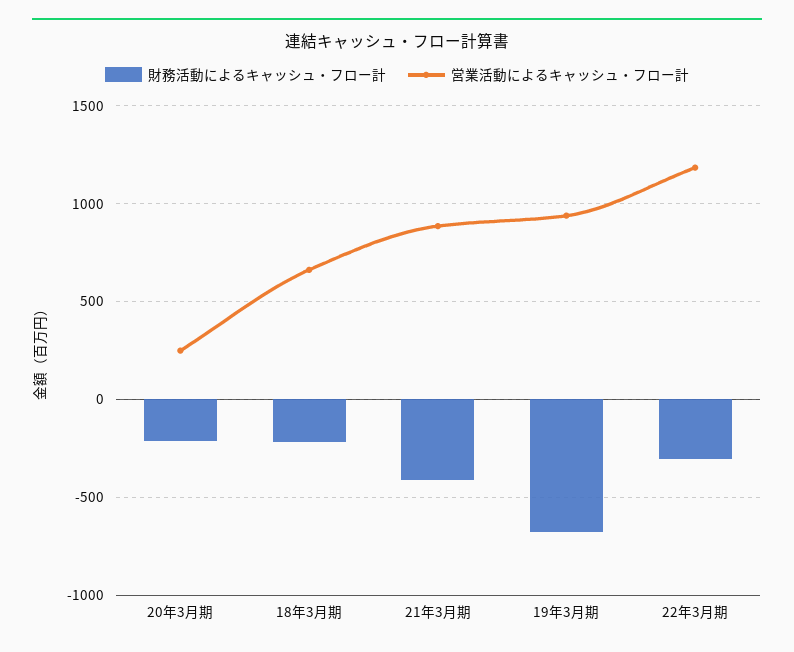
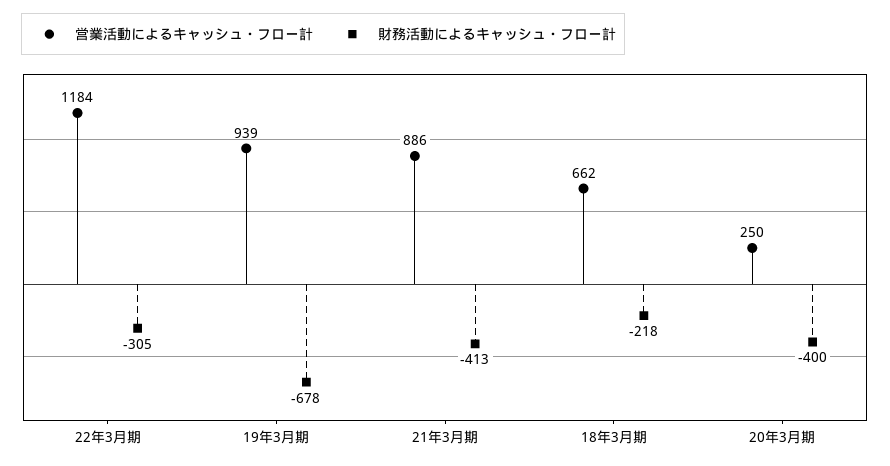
  {
    "財務活動によるキャッシュ・フロー計": {
-     "20年3月期": -200,
+     "20年3月期": -400,
      "18年3月期": -218,
      "21年3月期": -413,
      "19年3月期": -678,
      "22年3月期": -305
    },
    "営業活動によるキャッシュ・フロー計": {
      "20年3月期": 250,
      "18年3月期": 662,
      "21年3月期": 886,
      "19年3月期": 939,
      "22年3月期": 1184
    }
  }

